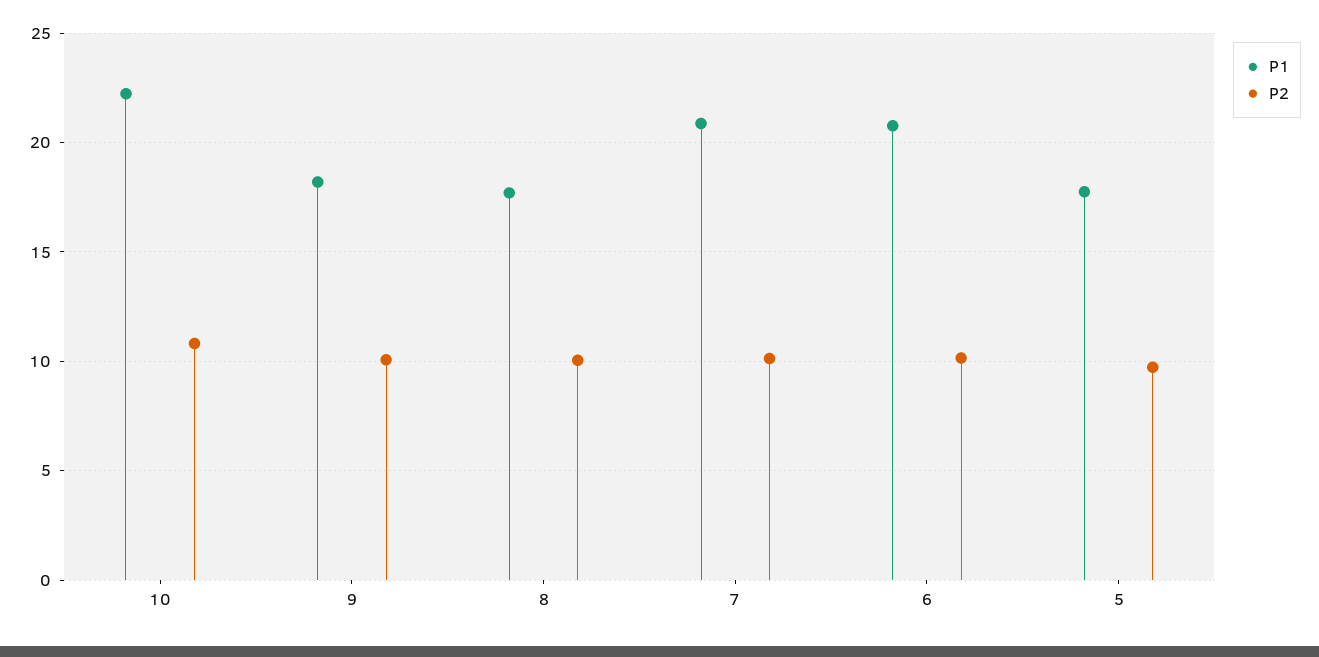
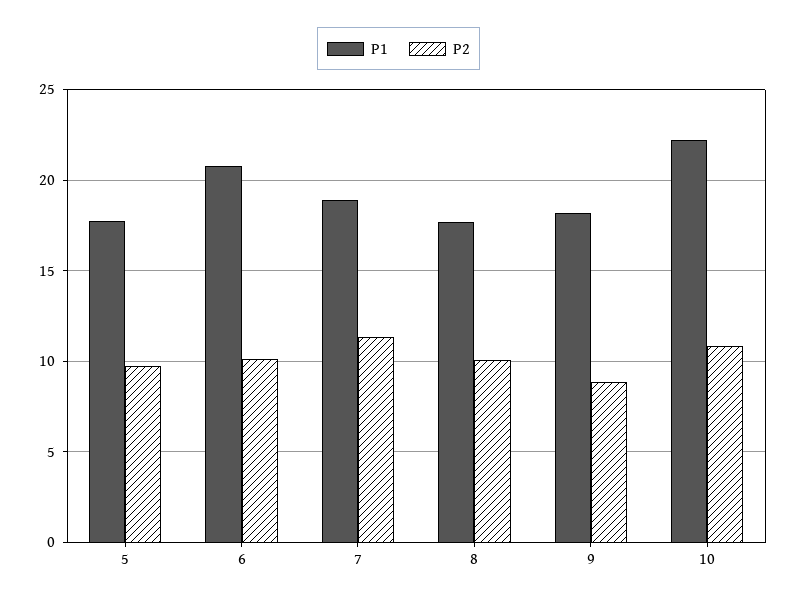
  {
    "P1": {
      "10": 22,
      "9": 18,
      "8": 17.5,
-     "7": 21,
+     "7": 19,
      "6": 21,
      "5": 18
    },
    "P2": {
      "10": 11,
-     "9": 10,
+     "9": 9,
      "8": 10,
-     "7": 10,
+     "7": 11.5,
      "6": 10,
      "5": 9.5
    }
  }

